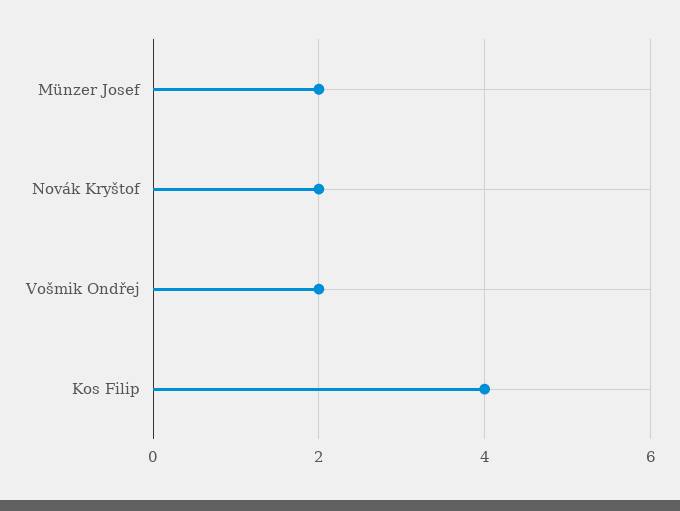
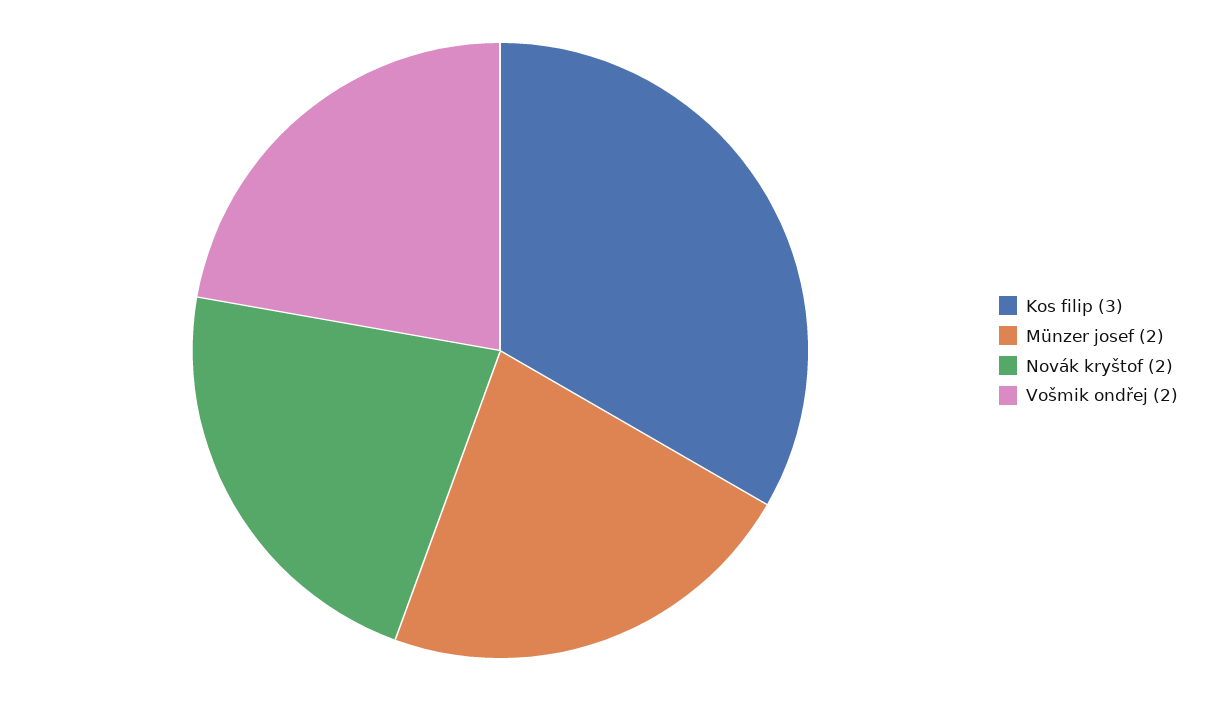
  {
    "Münzer Josef": 2,
    "Novák Kryštof": 2,
    "Vošmik Ondřej": 2,
-   "Kos Filip": 4
+   "Kos Filip": 3
  }

